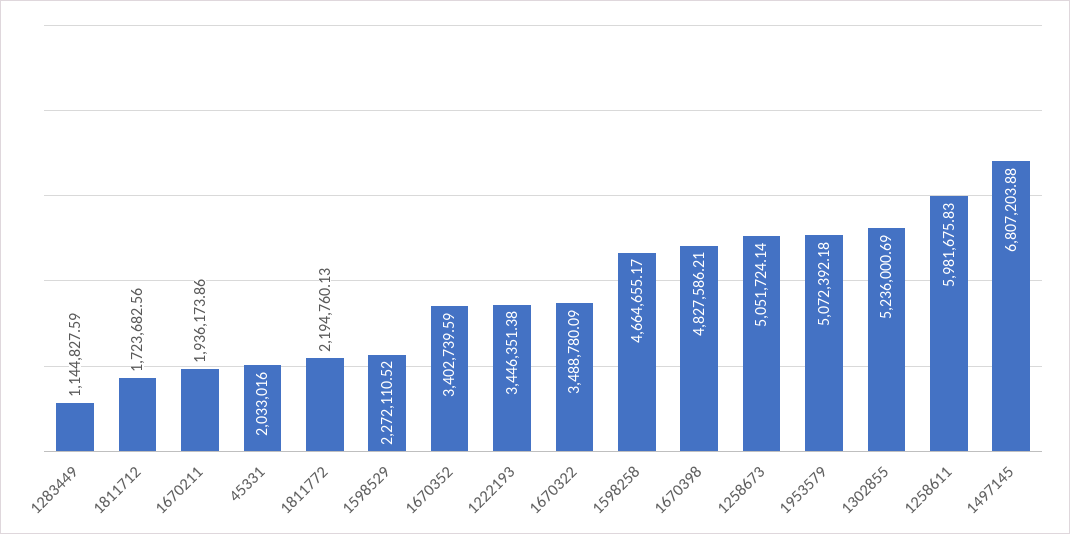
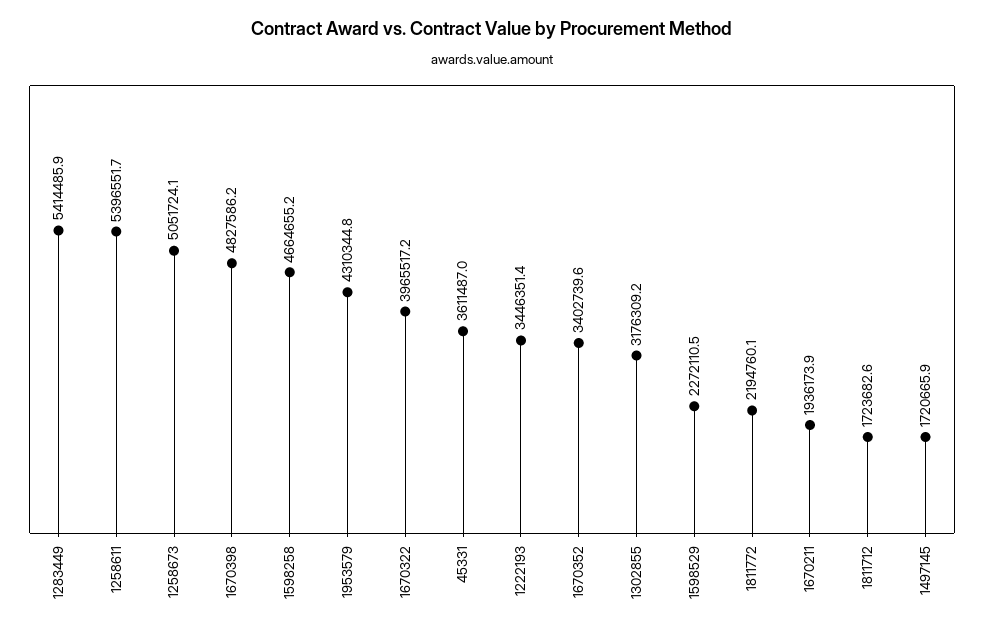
  {
-   "1283449": 1144827.59,
+   "1283449": 5414485.9,
    "1811712": 1723682.56,
    "1670211": 1936173.86,
-   "45331": 2033016,
+   "45331": 3611487,
    "1811772": 2194760.13,
    "1598529": 2272110.52,
    "1670352": 3402739.59,
    "1222193": 3446351.38,
-   "1670322": 3488780.09,
+   "1670322": 3965517.2,
    "1598258": 4664655.17,
    "1670398": 4827586.21,
    "1258673": 5051724.14,
-   "1953579": 5072392.18,
+   "1953579": 4310344.8,
-   "1302855": 5236000.69,
+   "1302855": 3176309.2,
-   "1258611": 5981675.83,
+   "1258611": 5396551.7,
-   "1497145": 6807203.88
+   "1497145": 1720665.9
  }

